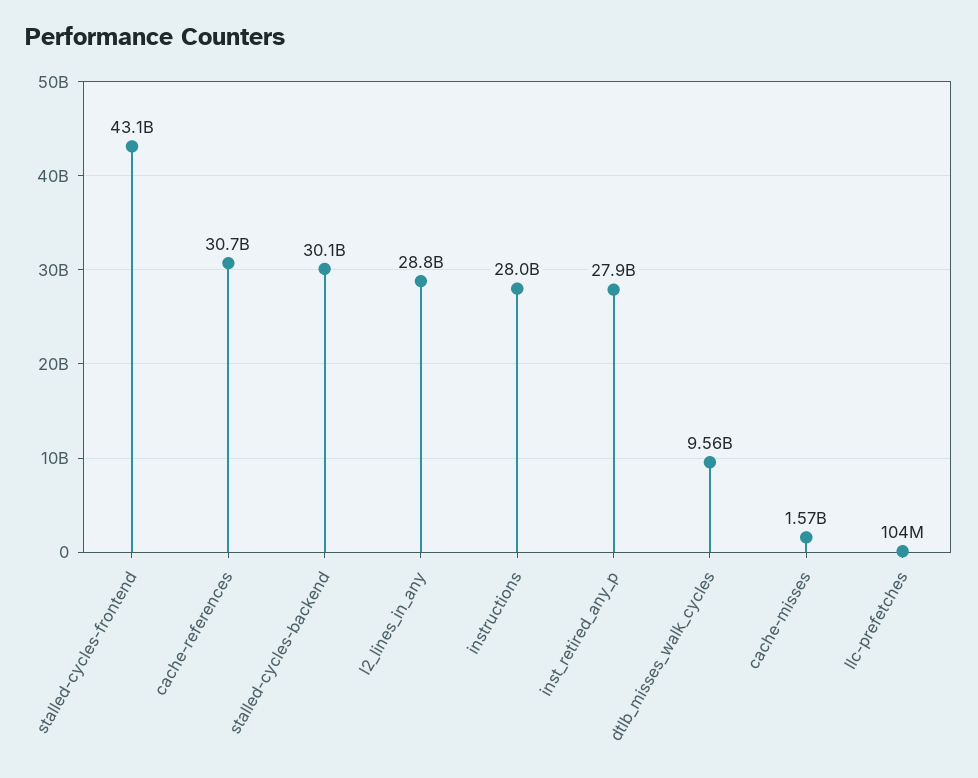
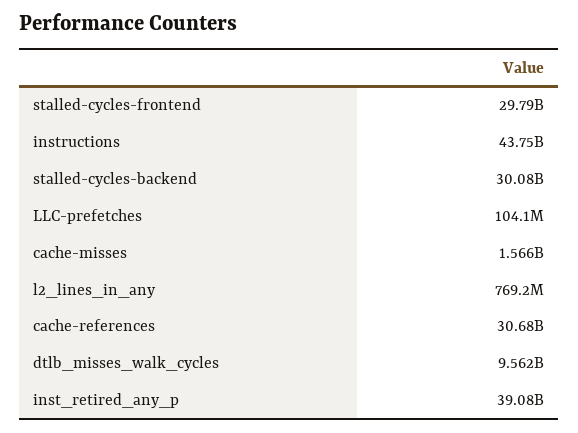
  {
-   "stalled-cycles-frontend": 43100000000,
+   "stalled-cycles-frontend": 29790000000,
    "cache-references": 30680000000,
    "stalled-cycles-backend": 30080000000,
-   "l2_lines_in_any": 28800000000,
+   "l2_lines_in_any": 769200000,
-   "instructions": 28000000000,
+   "instructions": 43750000000,
-   "inst_retired_any_p": 27900000000,
+   "inst_retired_any_p": 39080000000,
    "dtlb_misses_walk_cycles": 9562000000,
    "cache-misses": 1566000000,
    "llc-prefetches": 104100000
  }

